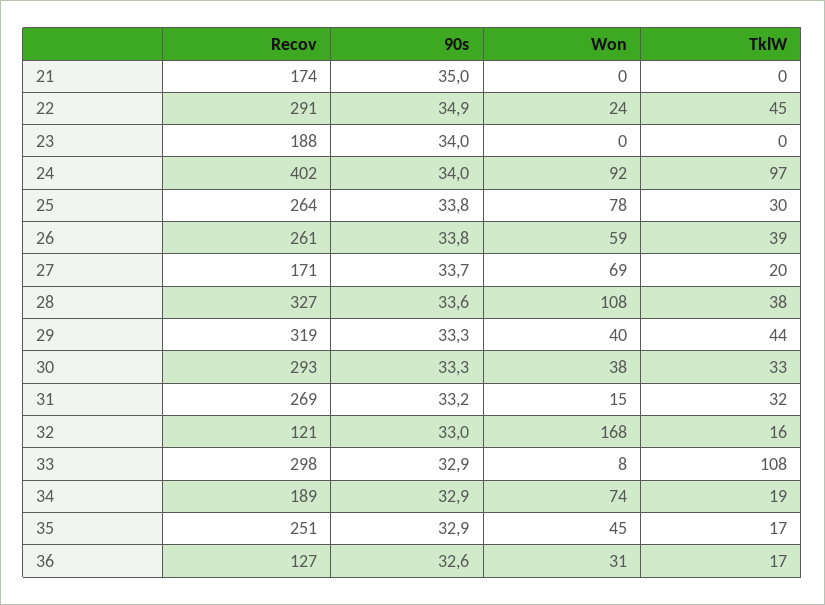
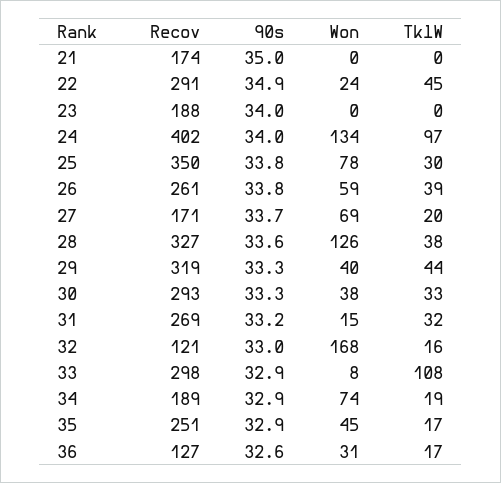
  {
    "Recov": {
      "21": 174,
      "22": 291,
      "23": 188,
      "24": 402,
-     "25": 264,
+     "25": 350,
      "26": 261,
      "27": 171,
      "28": 327,
      "29": 319,
      "30": 293,
      "31": 269,
      "32": 121,
      "33": 298,
      "34": 189,
      "35": 251,
      "36": 127
    },
    "90s": {
      "21": 35,
      "22": 34.9,
      "23": 34,
      "24": 34,
      "25": 33.8,
      "26": 33.8,
      "27": 33.7,
      "28": 33.6,
      "29": 33.3,
      "30": 33.3,
      "31": 33.2,
      "32": 33,
      "33": 32.9,
      "34": 32.9,
      "35": 32.9,
      "36": 32.6
    },
    "Won": {
      "21": 0,
      "22": 24,
      "23": 0,
-     "24": 92,
+     "24": 134,
      "25": 78,
      "26": 59,
      "27": 69,
-     "28": 108,
+     "28": 126,
      "29": 40,
      "30": 38,
      "31": 15,
      "32": 168,
      "33": 8,
      "34": 74,
      "35": 45,
      "36": 31
    },
    "TklW": {
      "21": 0,
      "22": 45,
      "23": 0,
      "24": 97,
      "25": 30,
      "26": 39,
      "27": 20,
      "28": 38,
      "29": 44,
      "30": 33,
      "31": 32,
      "32": 16,
      "33": 108,
      "34": 19,
      "35": 17,
      "36": 17
    }
  }

